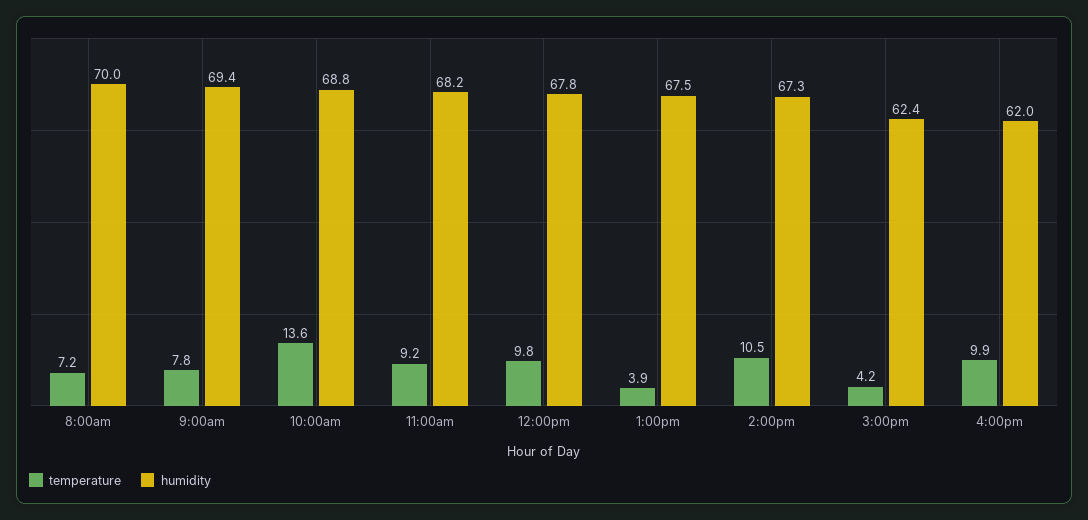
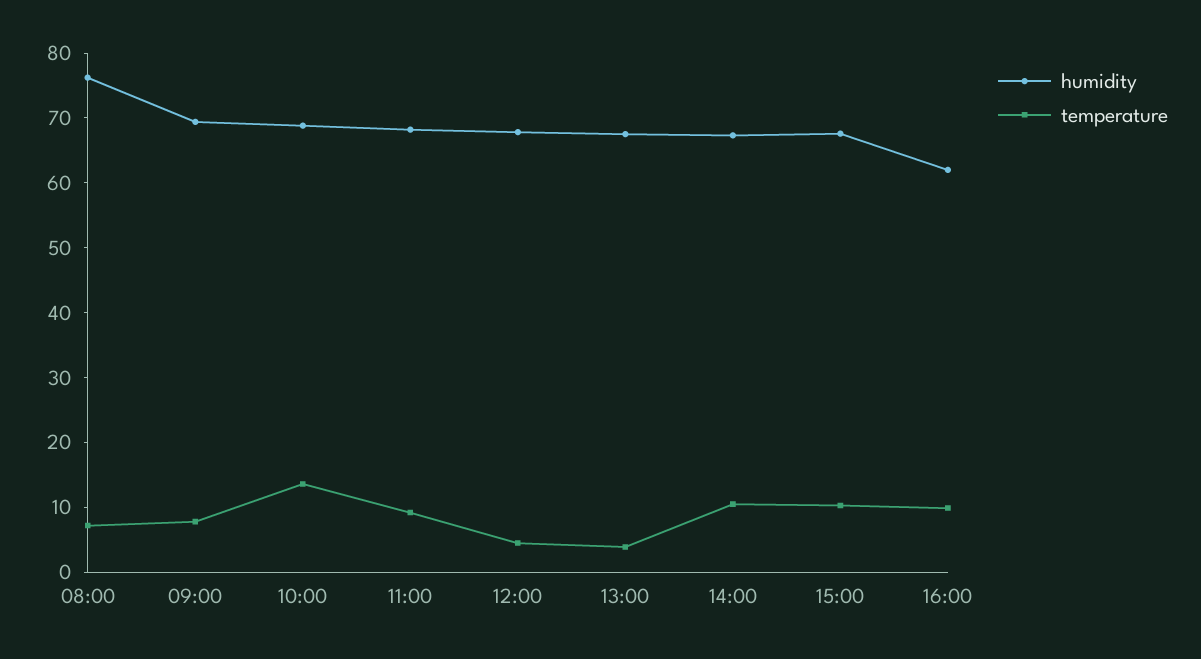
  {
    "temperature": {
      "8:00am": 7.2,
      "9:00am": 7.8,
      "10:00am": 13.6,
      "11:00am": 9.2,
-     "12:00pm": 9.8,
+     "12:00pm": 4,
      "1:00pm": 3.9,
      "2:00pm": 10.5,
-     "3:00pm": 4.2,
+     "3:00pm": 10,
      "4:00pm": 9.9
    },
    "humidity": {
-     "8:00am": 70,
+     "8:00am": 76,
      "9:00am": 69.4,
      "10:00am": 68.8,
      "11:00am": 68.2,
      "12:00pm": 67.8,
      "1:00pm": 67.5,
      "2:00pm": 67.3,
-     "3:00pm": 62.4,
+     "3:00pm": 68,
      "4:00pm": 62
    }
  }

